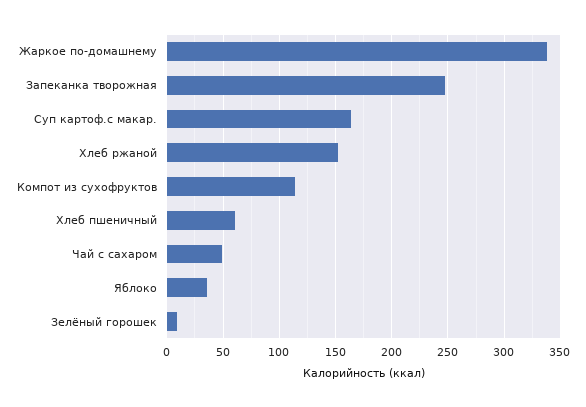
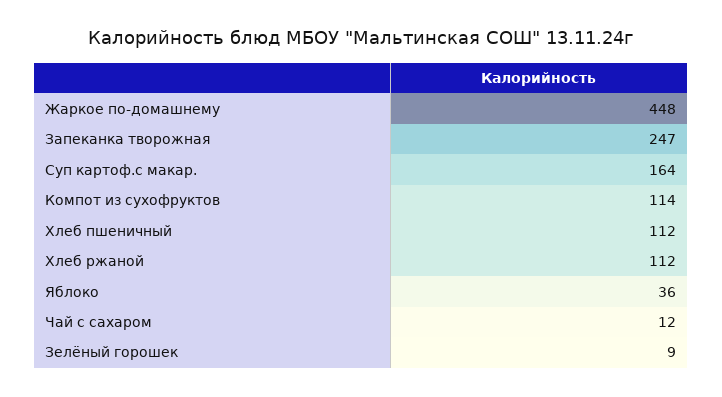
  {
-   "Жаркое по-домашнему": 340,
+   "Жаркое по-домашнему": 448,
    "Запеканка творожная": 247,
    "Суп картоф.с макар.": 164,
-   "Хлеб ржаной": 150,
+   "Хлеб ржаной": 112,
    "Компот из сухофруктов": 114,
-   "Хлеб пшеничный": 60,
+   "Хлеб пшеничный": 112,
-   "Чай с сахаром": 50,
+   "Чай с сахаром": 12,
    "Яблоко": 36,
    "Зелёный горошек": 9
  }

